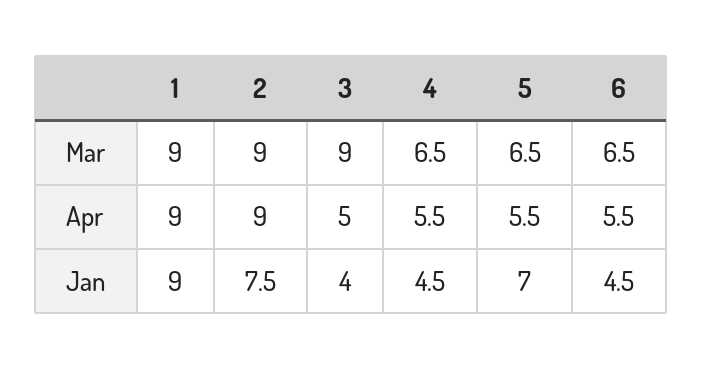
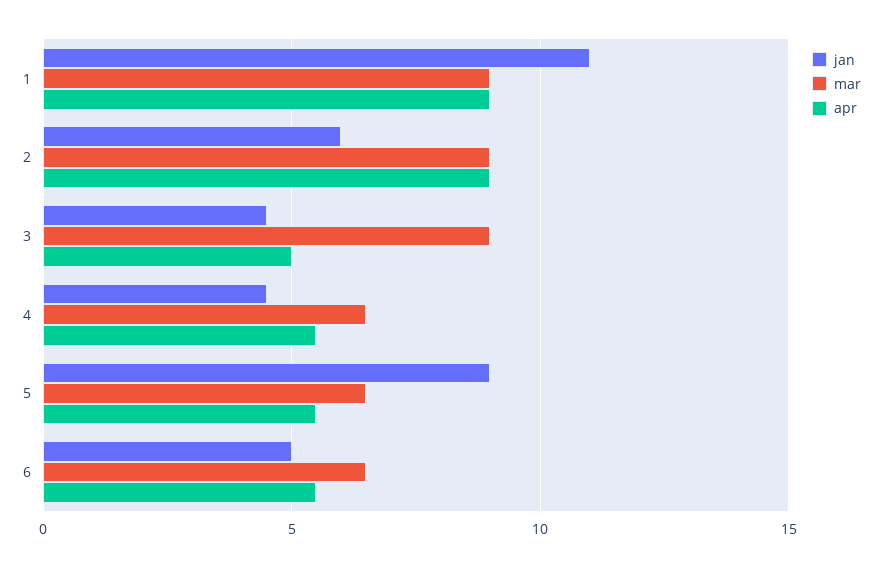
  {
    "Mar": {
      "1": 9,
      "2": 9,
      "3": 9,
      "4": 6.5,
      "5": 6.5,
      "6": 6.5
    },
    "Apr": {
      "1": 9,
      "2": 9,
      "3": 5,
      "4": 5.5,
      "5": 5.5,
      "6": 5.5
    },
    "Jan": {
-     "1": 9,
+     "1": 11,
-     "2": 7.5,
+     "2": 6,
-     "3": 4,
+     "3": 4.5,
      "4": 4.5,
-     "5": 7,
+     "5": 9,
-     "6": 4.5
+     "6": 5
    }
  }

